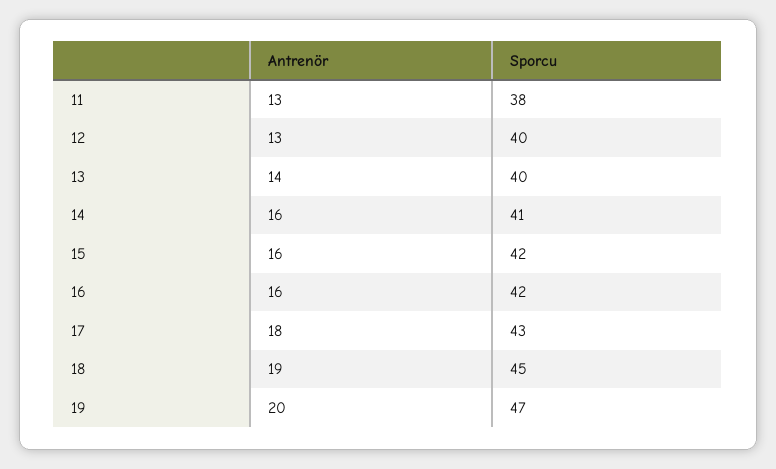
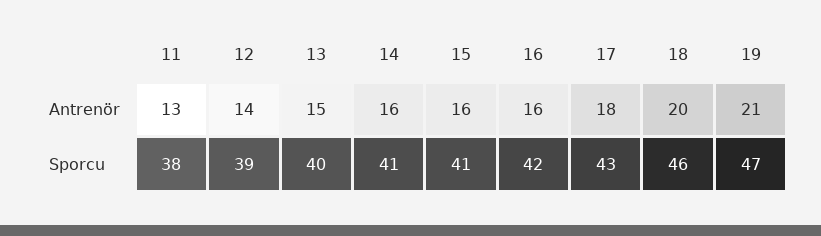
  {
    "Antrenör": {
      "11": 13,
-     "12": 13,
+     "12": 14,
-     "13": 14,
+     "13": 15,
      "14": 16,
      "15": 16,
      "16": 16,
      "17": 18,
-     "18": 19,
+     "18": 20,
-     "19": 20
+     "19": 21
    },
    "Sporcu": {
      "11": 38,
-     "12": 40,
+     "12": 39,
      "13": 40,
      "14": 41,
-     "15": 42,
+     "15": 41,
      "16": 42,
      "17": 43,
-     "18": 45,
+     "18": 46,
      "19": 47
    }
  }

